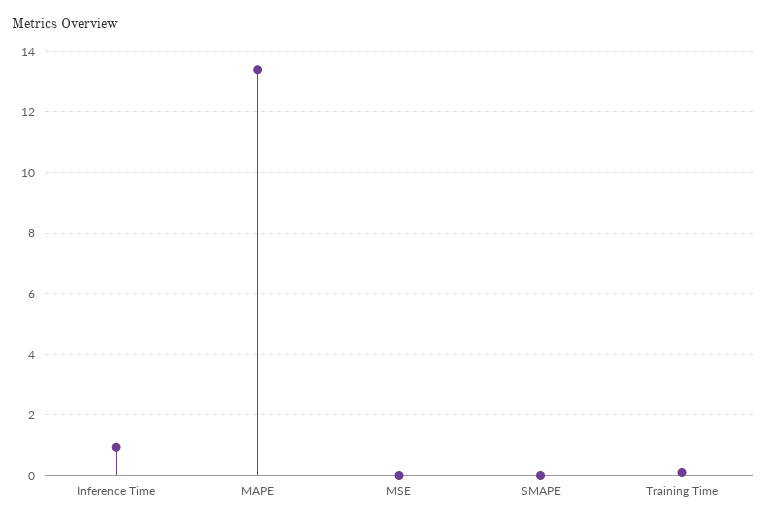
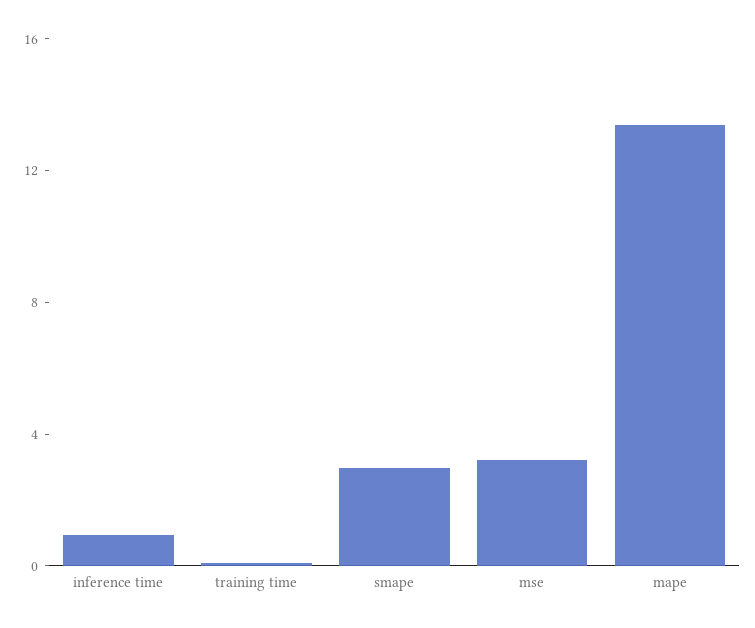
  {
    "Inference Time": 1,
    "MAPE": 13.4,
-   "MSE": 0,
+   "MSE": 3,
-   "SMAPE": 0,
+   "SMAPE": 3,
    "Training Time": 0.2
  }

